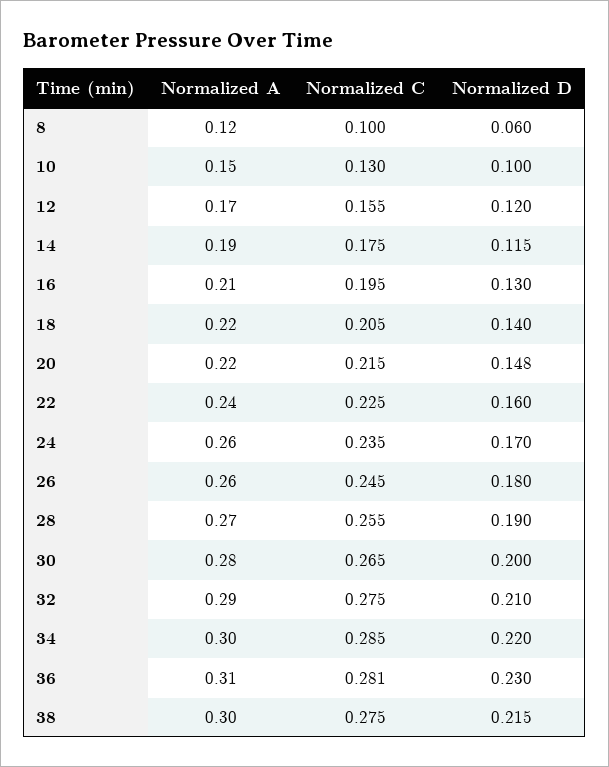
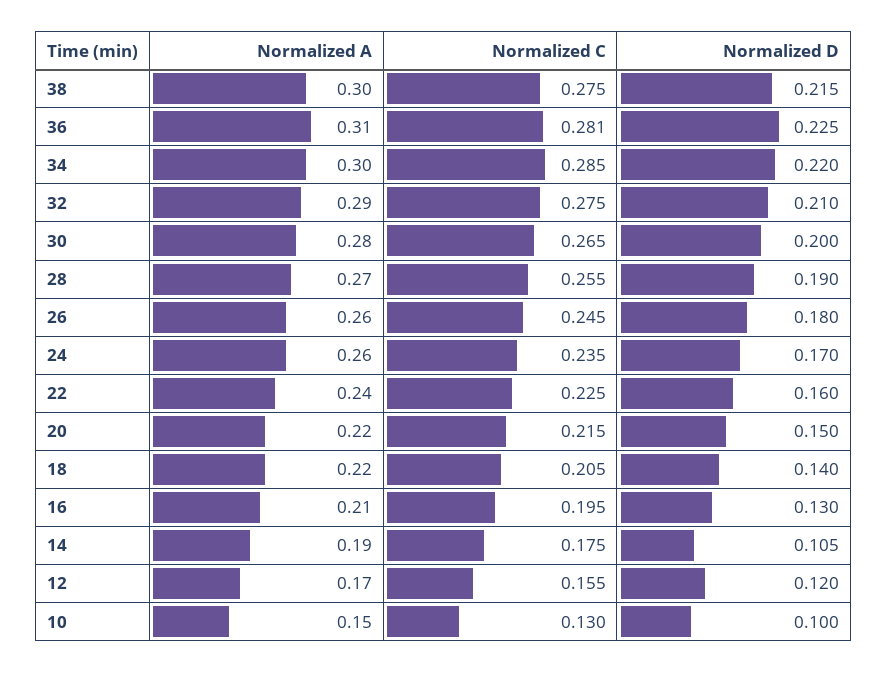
  {
    "Normalized A": {
-     "8": 0.12,
      "10": 0.15,
      "12": 0.17,
      "14": 0.19,
      "16": 0.21,
      "18": 0.22,
      "20": 0.22,
      "22": 0.24,
      "24": 0.26,
      "26": 0.26,
      "28": 0.27,
      "30": 0.28,
      "32": 0.29,
      "34": 0.3,
      "36": 0.31,
      "38": 0.3
    },
    "Normalized C": {
-     "8": 0.1,
      "10": 0.13,
      "12": 0.155,
      "14": 0.175,
      "16": 0.195,
      "18": 0.205,
      "20": 0.215,
      "22": 0.225,
      "24": 0.235,
      "26": 0.245,
      "28": 0.255,
      "30": 0.265,
      "32": 0.275,
      "34": 0.285,
      "36": 0.281,
      "38": 0.275
    },
    "Normalized D": {
-     "8": 0.06,
      "10": 0.1,
      "12": 0.12,
-     "14": 0.115,
+     "14": 0.105,
      "16": 0.13,
      "18": 0.14,
-     "20": 0.148,
+     "20": 0.15,
      "22": 0.16,
      "24": 0.17,
      "26": 0.18,
      "28": 0.19,
      "30": 0.2,
      "32": 0.21,
      "34": 0.22,
-     "36": 0.23,
+     "36": 0.225,
      "38": 0.215
    }
  }

